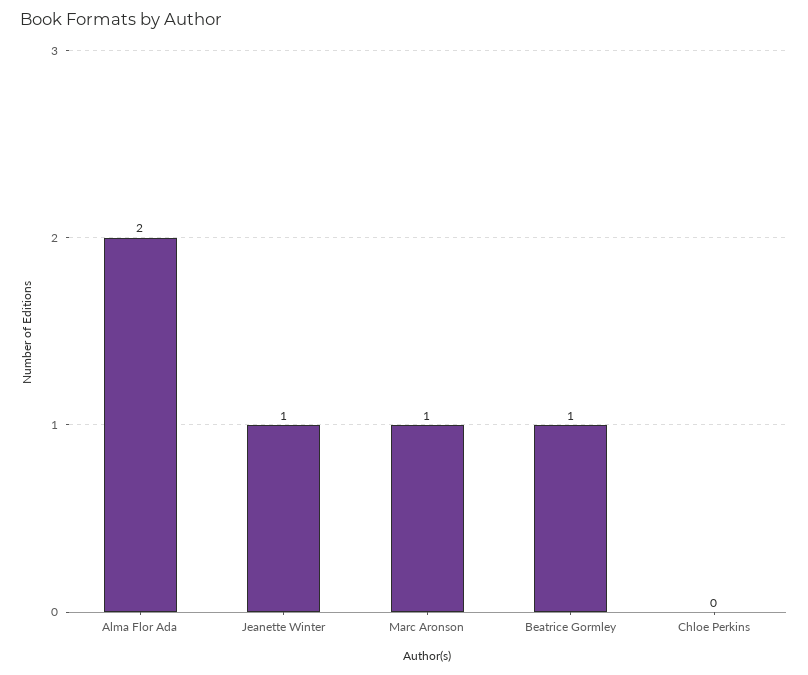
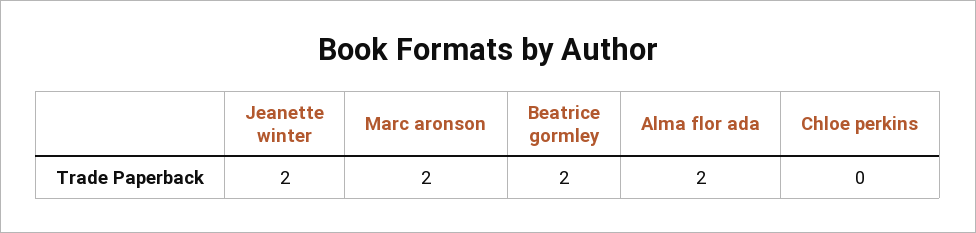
  {
    "Alma Flor Ada": 2,
-   "Jeanette Winter": 1,
+   "Jeanette Winter": 2,
-   "Marc Aronson": 1,
+   "Marc Aronson": 2,
-   "Beatrice Gormley": 1,
+   "Beatrice Gormley": 2,
    "Chloe Perkins": 0
  }

